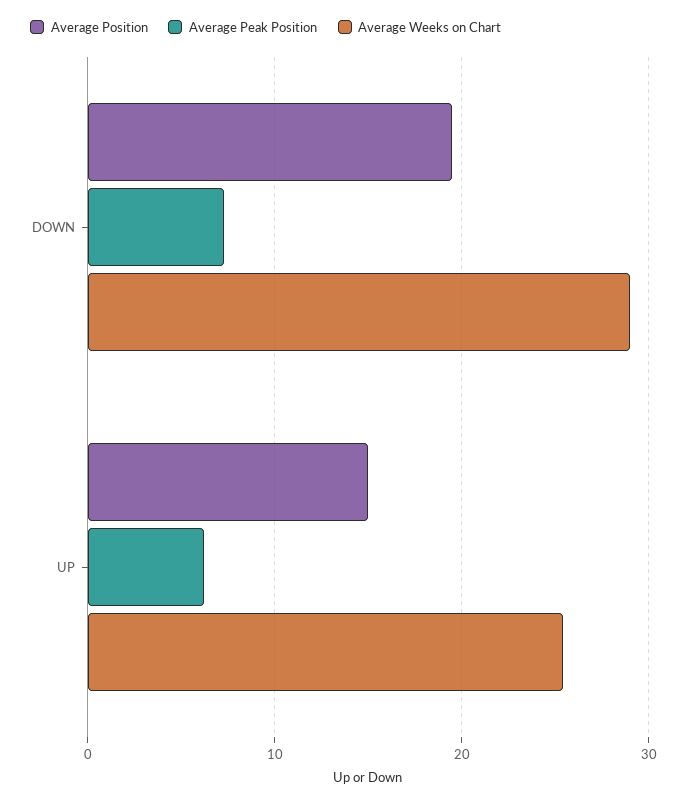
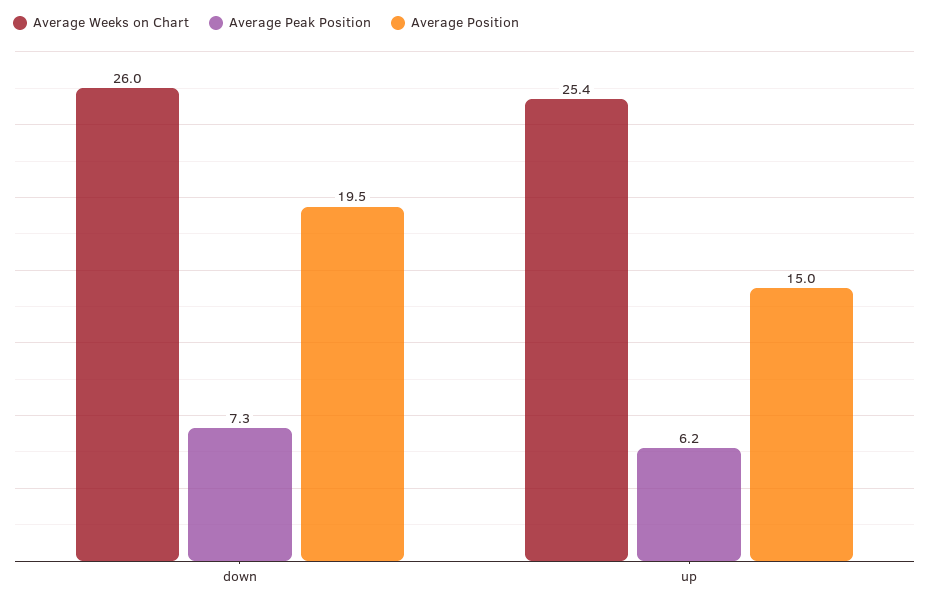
  {
    "Average Position": {
      "DOWN": 19.5,
      "UP": 15
    },
    "Average Peak Position": {
      "DOWN": 7.3,
      "UP": 6.2
    },
    "Average Weeks on Chart": {
-     "DOWN": 29,
+     "DOWN": 26,
      "UP": 25.4
    }
  }

